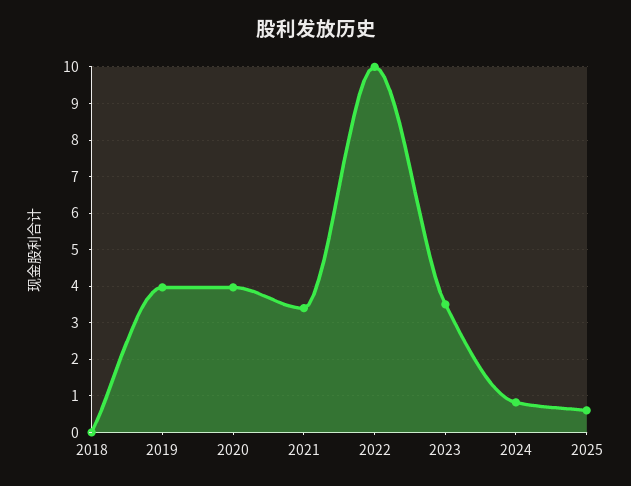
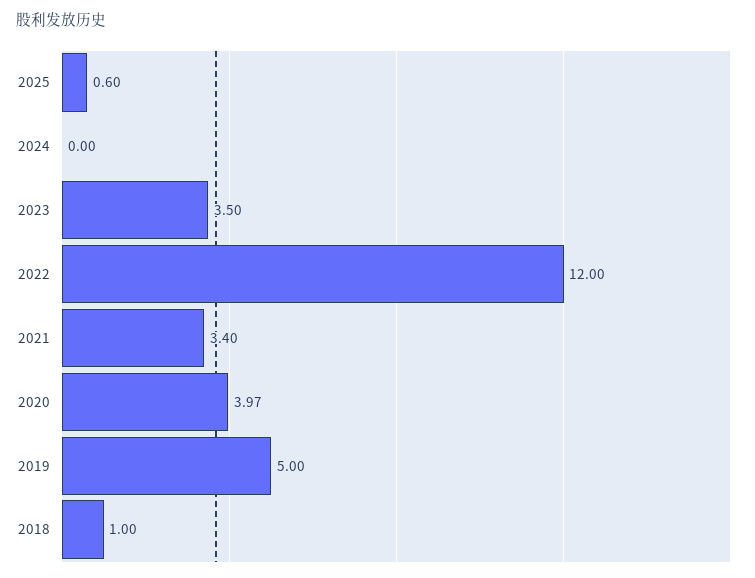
  {
-   "2018": 0,
+   "2018": 1,
-   "2019": 4,
+   "2019": 5,
    "2020": 3.97,
    "2021": 3.4,
-   "2022": 10,
+   "2022": 12,
    "2023": 3.5,
-   "2024": 0.8,
+   "2024": 0,
    "2025": 0.6
  }

